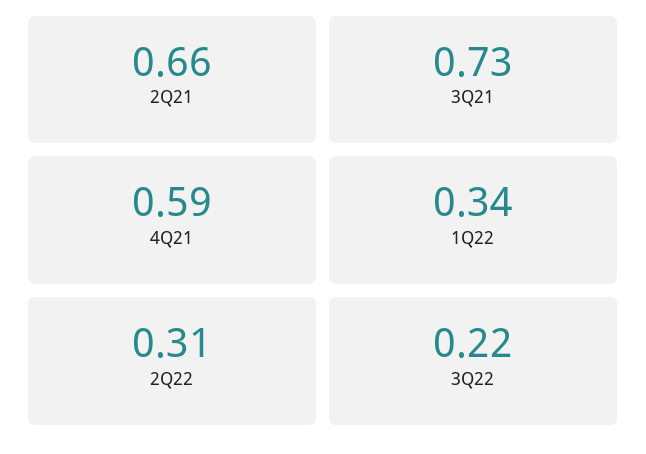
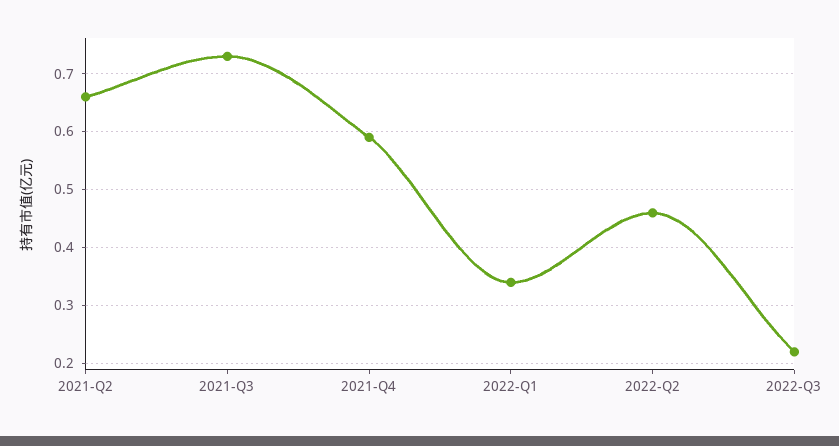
  {
    "2Q21": 0.66,
    "3Q21": 0.73,
    "4Q21": 0.59,
    "1Q22": 0.34,
-   "2Q22": 0.31,
+   "2Q22": 0.45,
    "3Q22": 0.22
  }

